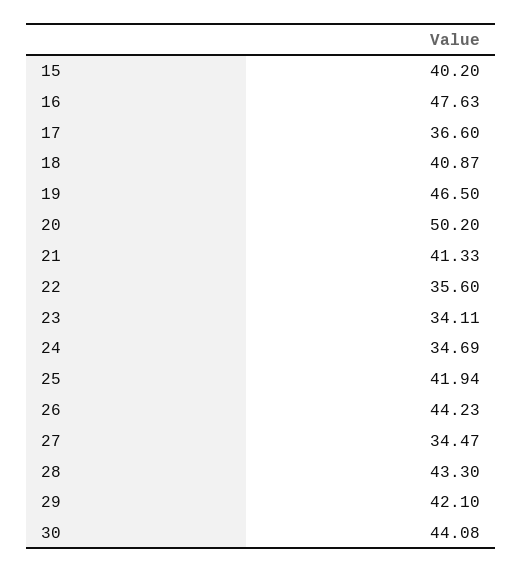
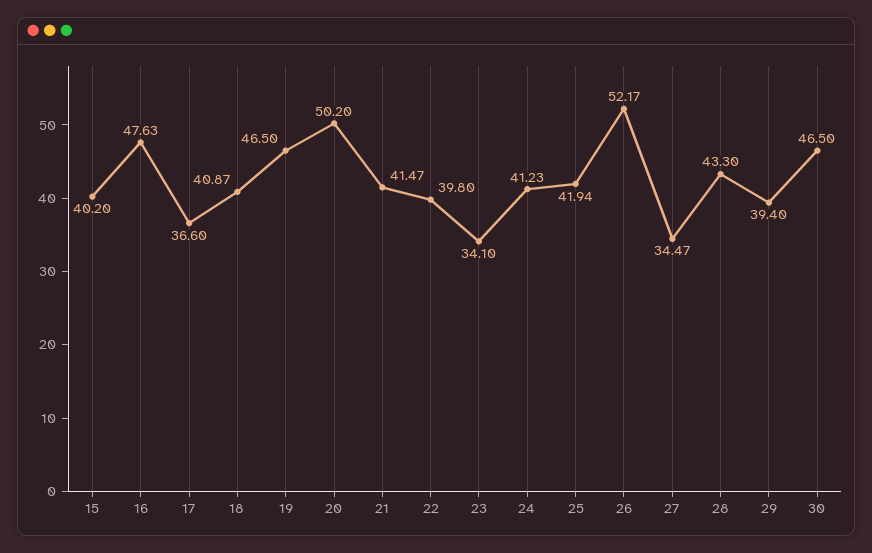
  {
    "15": 40.2,
    "16": 47.63,
    "17": 36.6,
    "18": 40.87,
    "19": 46.5,
    "20": 50.2,
-   "21": 41.33,
+   "21": 41.47,
-   "22": 35.6,
+   "22": 39.8,
-   "23": 34.11,
+   "23": 34.1,
-   "24": 34.69,
+   "24": 41.23,
    "25": 41.94,
-   "26": 44.23,
+   "26": 52.17,
    "27": 34.47,
    "28": 43.3,
-   "29": 42.1,
+   "29": 39.4,
-   "30": 44.08
+   "30": 46.5
  }

